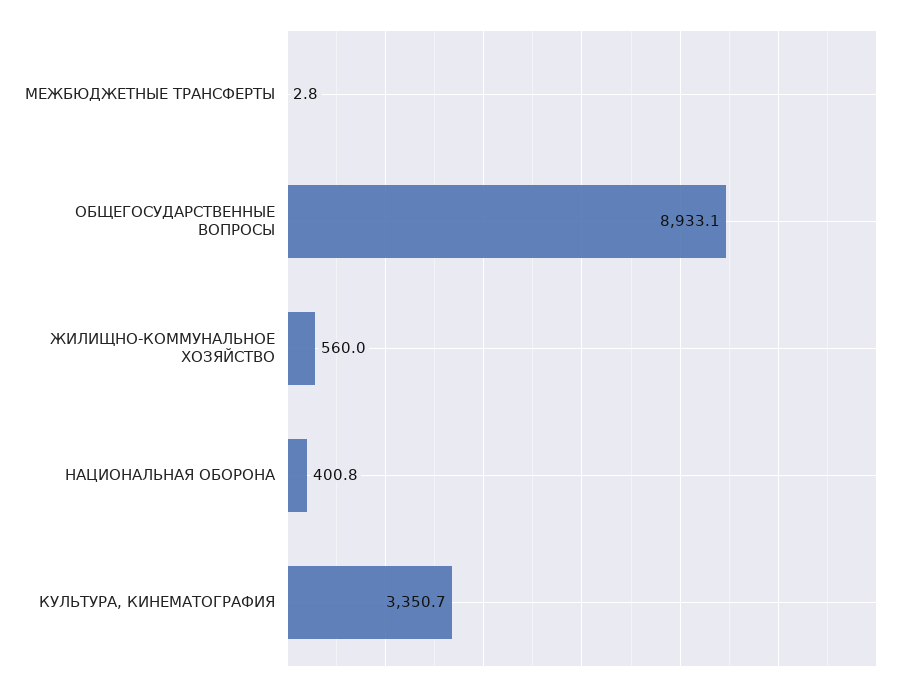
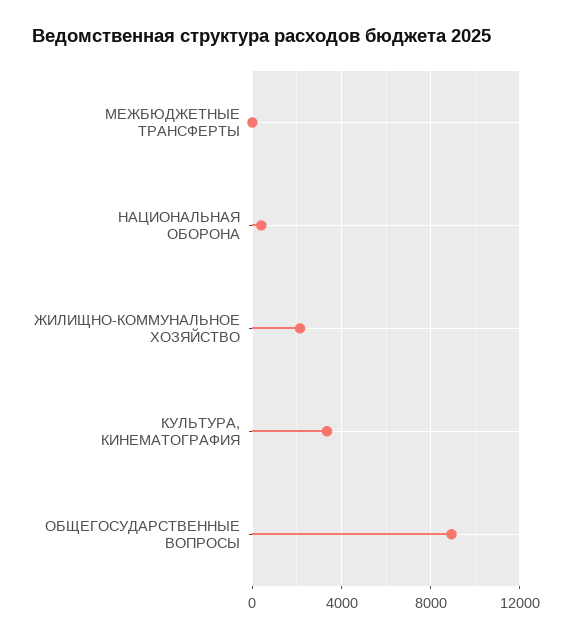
  {
    "МЕЖБЮДЖЕТНЫЕ ТРАНСФЕРТЫ": 2.8,
    "ОБЩЕГОСУДАРСТВЕННЫЕ ВОПРОСЫ": 8933.1,
-   "ЖИЛИЩНО-КОММУНАЛЬНОЕ ХОЗЯЙСТВО": 560,
+   "ЖИЛИЩНО-КОММУНАЛЬНОЕ ХОЗЯЙСТВО": 2000,
    "НАЦИОНАЛЬНАЯ ОБОРОНА": 400.8,
    "КУЛЬТУРА, КИНЕМАТОГРАФИЯ": 3350.7
  }

